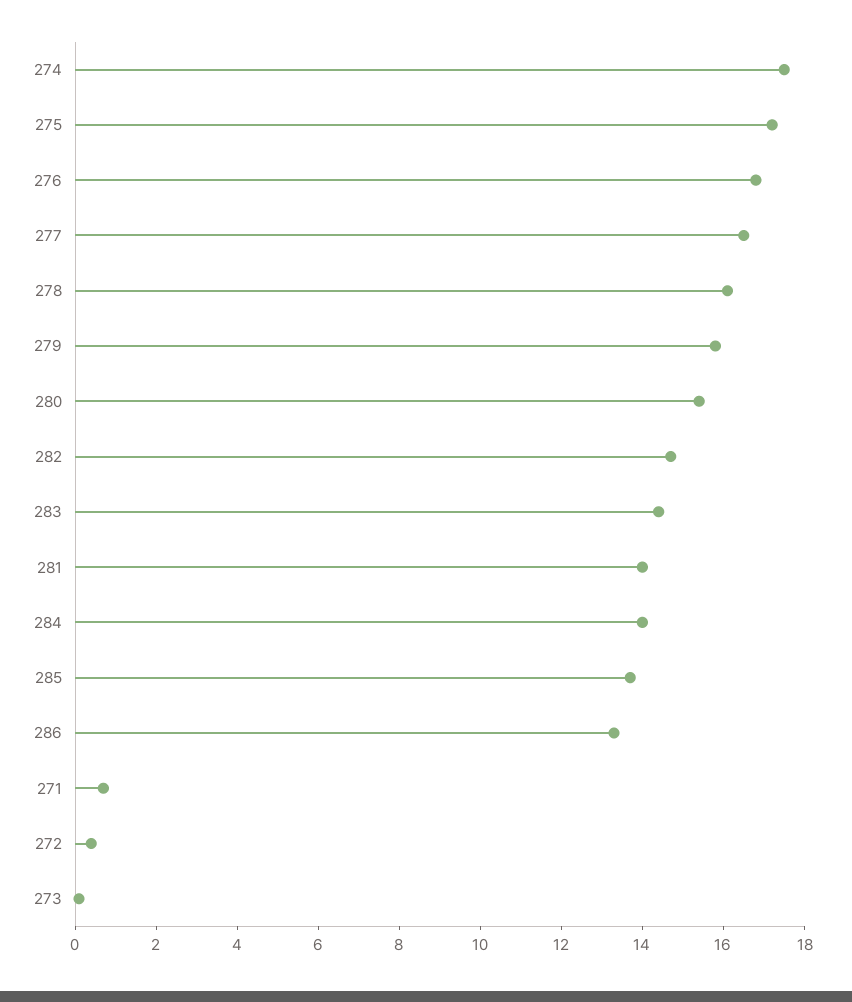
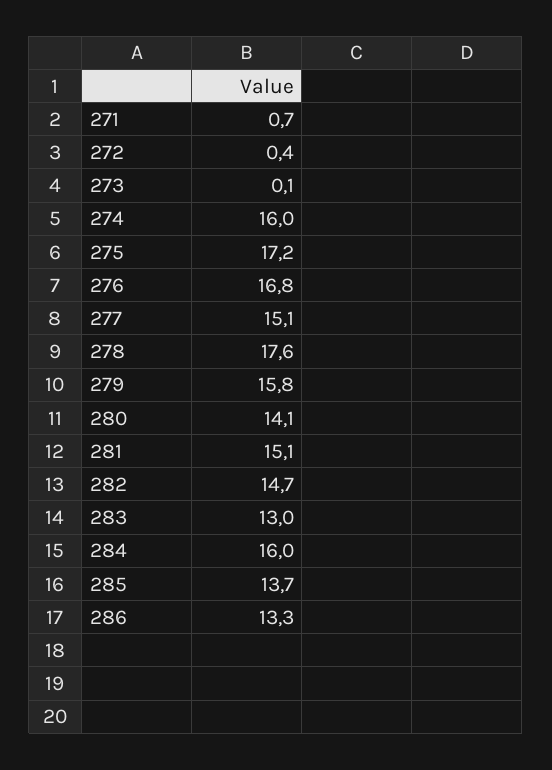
  {
-   "274": 17.5,
+   "274": 16,
    "275": 17.2,
    "276": 16.8,
-   "277": 16.5,
+   "277": 15.1,
-   "278": 16,
+   "278": 17.6,
    "279": 15.8,
-   "280": 15.5,
+   "280": 14.1,
    "282": 14.7,
-   "283": 14.5,
+   "283": 13,
-   "281": 14,
+   "281": 15.1,
-   "284": 14,
+   "284": 16,
    "285": 13.7,
    "286": 13.3,
    "271": 0.7,
    "272": 0.4,
    "273": 0.1
  }

